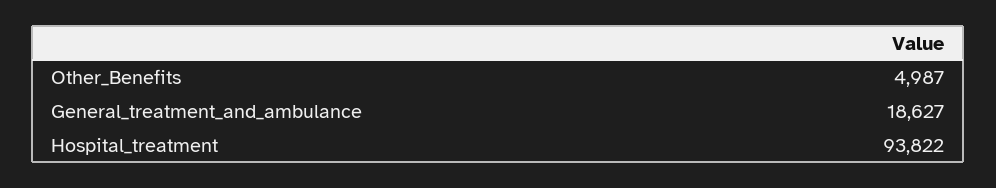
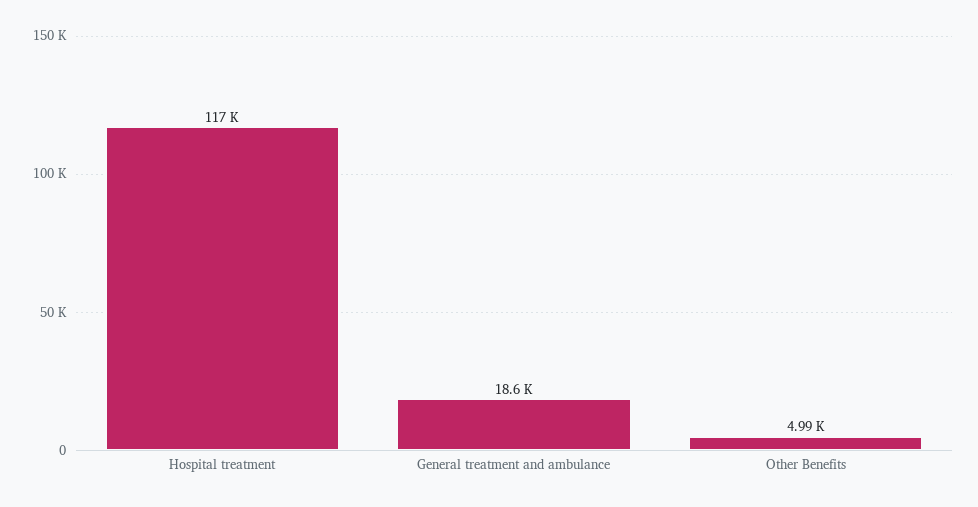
  {
    "Other_Benefits": 4987,
    "General_treatment_and_ambulance": 18627,
-   "Hospital_treatment": 93822
+   "Hospital_treatment": 117000
  }

